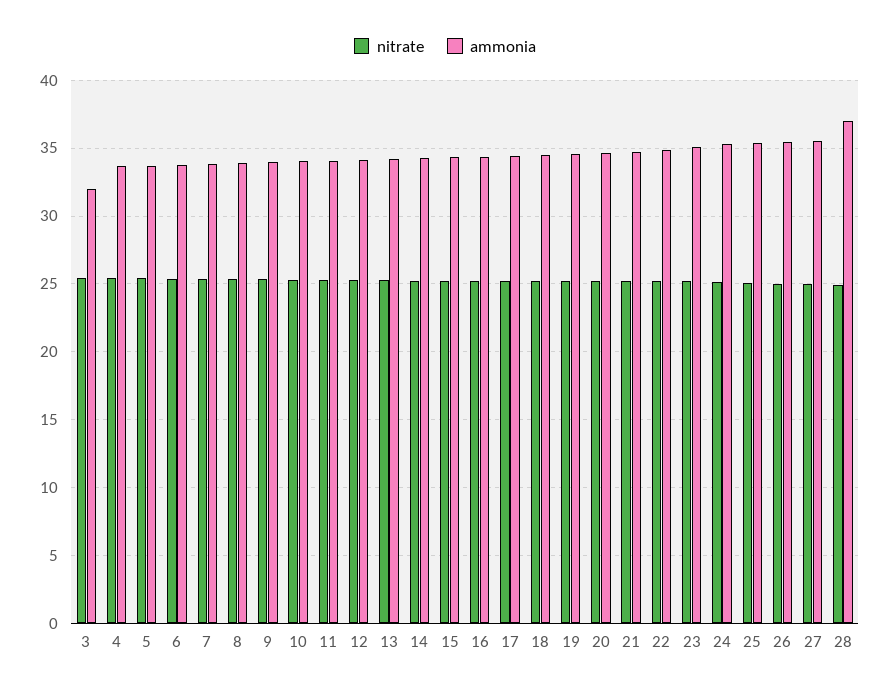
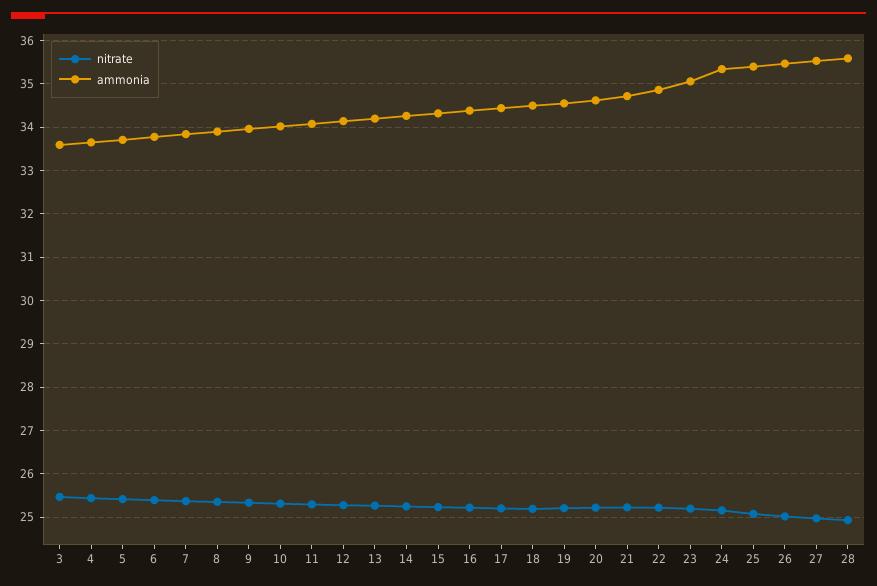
  {
    "nitrate": {
      "3": 25.4,
      "4": 25.4,
      "5": 25.4,
      "6": 25.4,
      "7": 25.4,
      "8": 25.4,
      "9": 25.4,
      "10": 25.4,
      "11": 25.2,
      "12": 25.2,
      "13": 25.2,
      "14": 25.2,
      "15": 25.2,
      "16": 25.2,
      "17": 25.2,
      "18": 25.2,
      "19": 25.2,
      "20": 25.2,
      "21": 25.2,
      "22": 25.2,
      "23": 25.2,
      "24": 25.2,
      "25": 25,
      "26": 25,
      "27": 25,
      "28": 25
    },
    "ammonia": {
-     "3": 32,
+     "3": 33.6,
      "4": 33.6,
      "5": 33.8,
      "6": 33.8,
      "7": 33.8,
      "8": 34,
      "9": 34,
      "10": 34,
      "11": 34,
      "12": 34.2,
      "13": 34.2,
      "14": 34.2,
      "15": 34.4,
      "16": 34.4,
      "17": 34.4,
      "18": 34.6,
      "19": 34.6,
      "20": 34.6,
      "21": 34.8,
      "22": 34.8,
      "23": 35,
      "24": 35.4,
      "25": 35.4,
      "26": 35.4,
      "27": 35.6,
-     "28": 37
+     "28": 35.6
    }
  }

